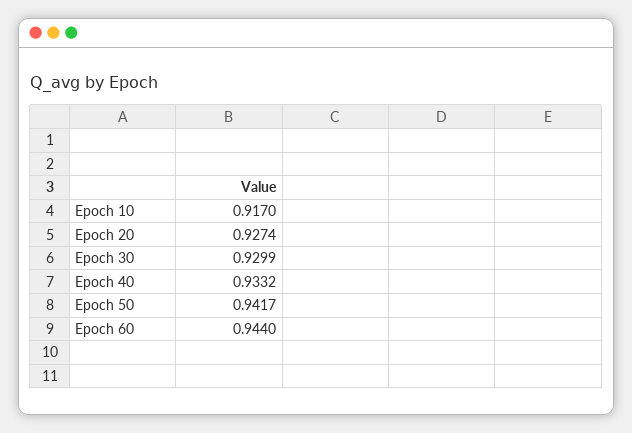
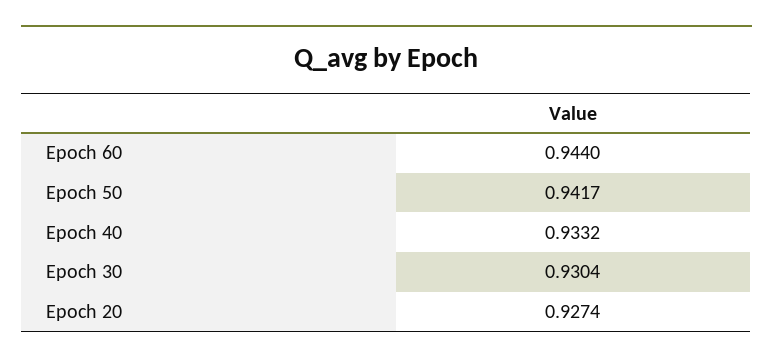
  {
-   "Epoch 10": 0.917,
    "Epoch 20": 0.9274,
-   "Epoch 30": 0.9299,
+   "Epoch 30": 0.9304,
    "Epoch 40": 0.9332,
    "Epoch 50": 0.9417,
    "Epoch 60": 0.944
  }

